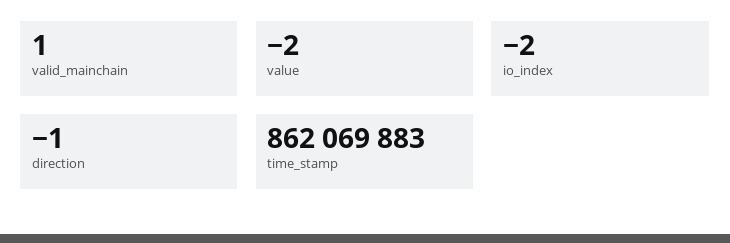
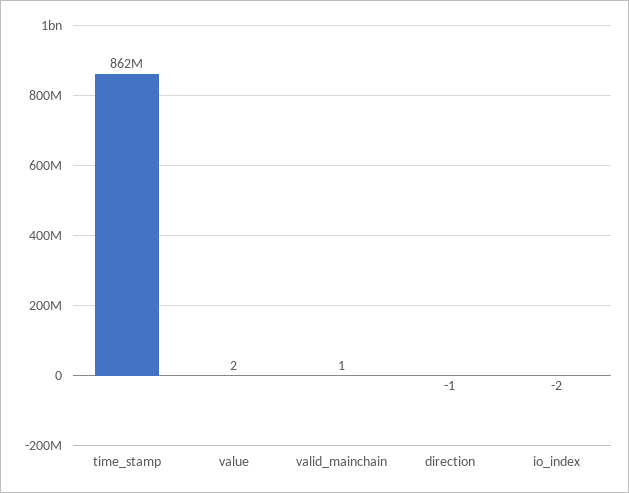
  {
    "valid_mainchain": 1,
-   "value": -2,
+   "value": 2,
    "io_index": -2,
    "direction": -1,
    "time_stamp": 862069883
  }

